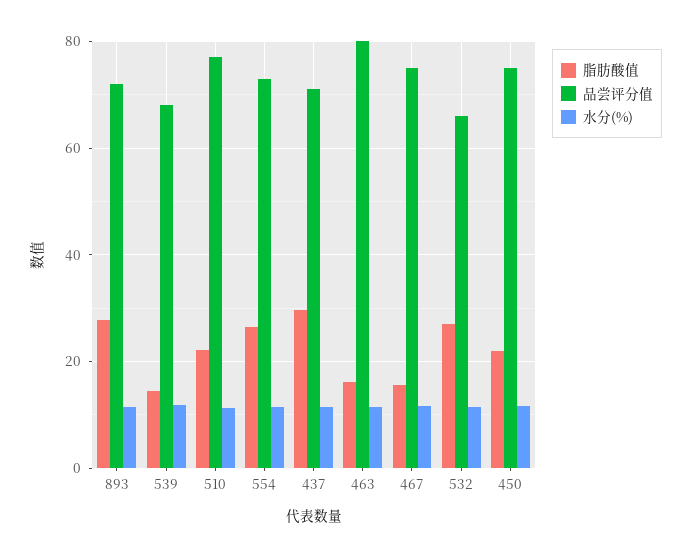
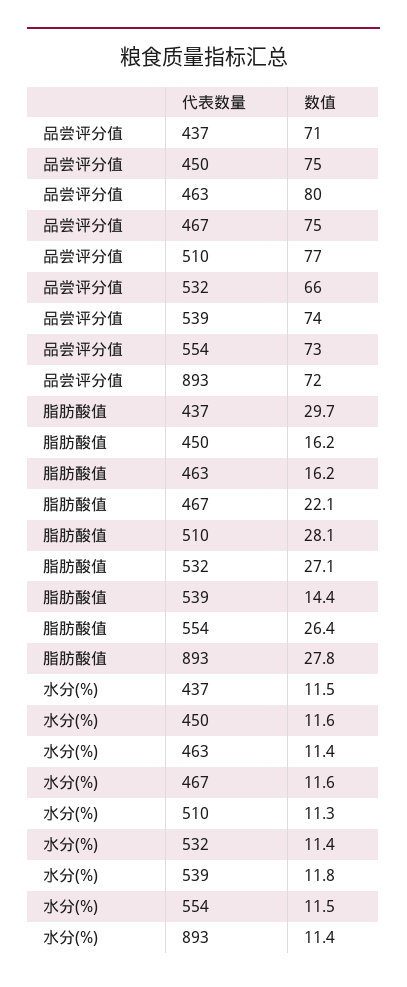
  {
    "脂肪酸值": {
      "893": 27.8,
      "539": 14.4,
-     "510": 22,
+     "510": 28.1,
      "554": 26.4,
      "437": 29.7,
      "463": 16.2,
-     "467": 16,
+     "467": 22.1,
      "532": 27.1,
-     "450": 22
+     "450": 16.2
    },
    "品尝评分值": {
      "893": 72,
-     "539": 68,
+     "539": 74,
      "510": 77,
      "554": 73,
      "437": 71,
      "463": 80,
      "467": 75,
      "532": 66,
      "450": 75
    },
    "水分(%)": {
      "893": 11.4,
      "539": 11.8,
      "510": 11.3,
      "554": 11.5,
      "437": 11.5,
      "463": 11.4,
      "467": 11.6,
      "532": 11.4,
      "450": 11.6
    }
  }

